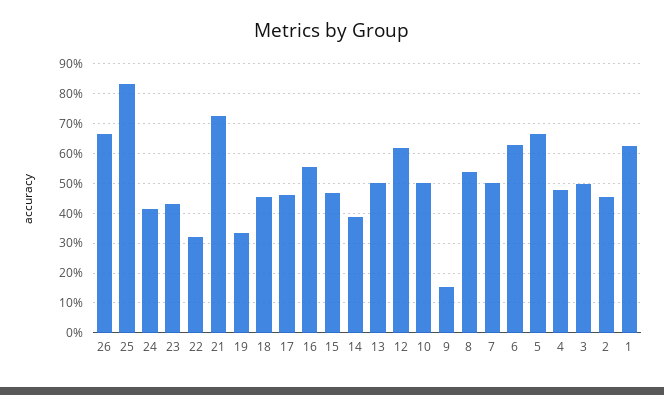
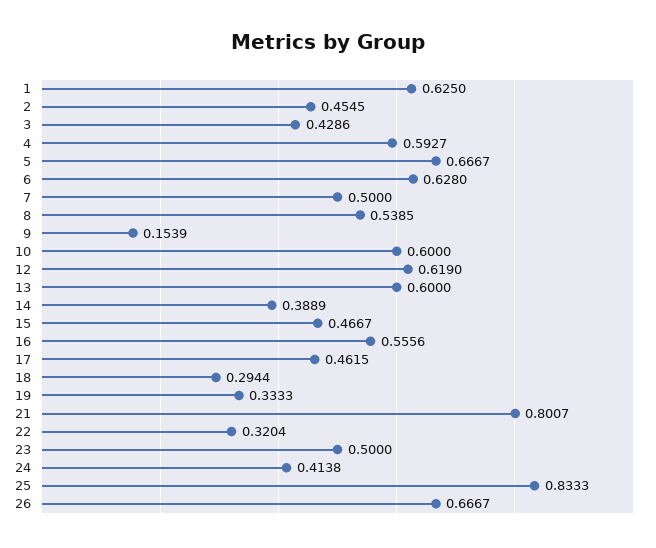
  {
    "26": 0.6667,
    "25": 0.8333,
    "24": 0.4138,
-   "23": 0.425,
+   "23": 0.5,
    "22": 0.3204,
-   "21": 0.725,
+   "21": 0.8007,
    "19": 0.3333,
-   "18": 0.45,
+   "18": 0.2944,
    "17": 0.4615,
    "16": 0.5556,
    "15": 0.4667,
    "14": 0.3889,
-   "13": 0.5,
+   "13": 0.6,
    "12": 0.619,
-   "10": 0.5,
+   "10": 0.6,
    "9": 0.1539,
    "8": 0.5385,
    "7": 0.5,
    "6": 0.628,
    "5": 0.6667,
-   "4": 0.475,
+   "4": 0.5927,
-   "3": 0.5,
+   "3": 0.4286,
    "2": 0.4545,
    "1": 0.625
  }

